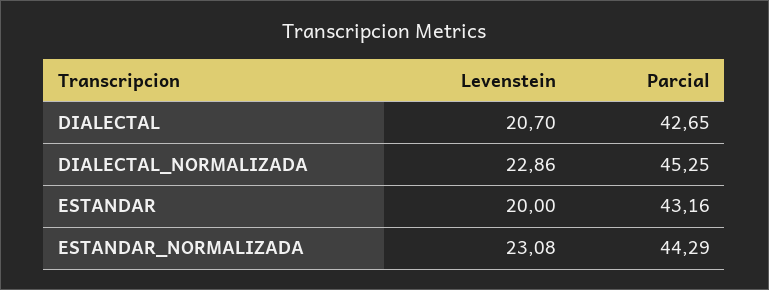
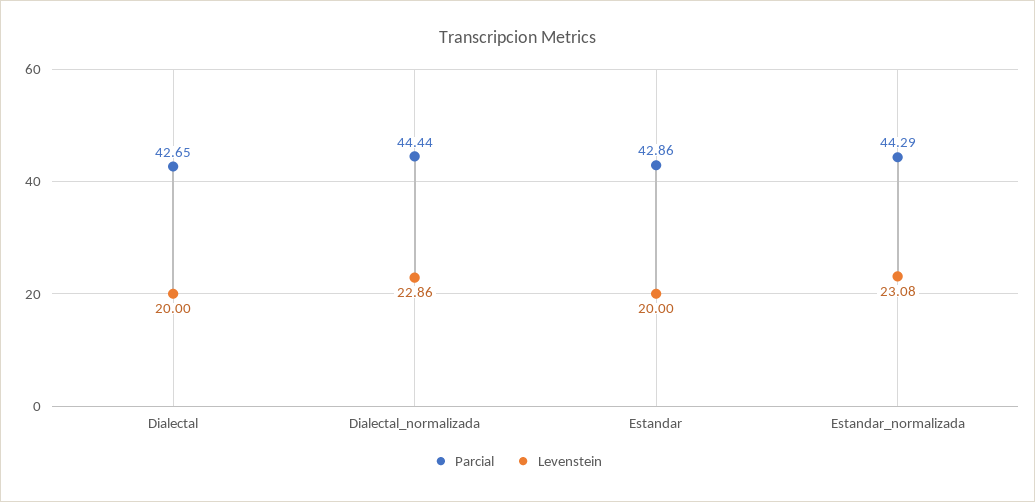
  {
    "Levenstein": {
-     "DIALECTAL": 20.7,
+     "DIALECTAL": 20,
      "DIALECTAL_NORMALIZADA": 22.86,
      "ESTANDAR": 20,
      "ESTANDAR_NORMALIZADA": 23.08
    },
    "Parcial": {
      "DIALECTAL": 42.65,
-     "DIALECTAL_NORMALIZADA": 45.25,
+     "DIALECTAL_NORMALIZADA": 44.44,
-     "ESTANDAR": 43.16,
+     "ESTANDAR": 42.86,
      "ESTANDAR_NORMALIZADA": 44.29
    }
  }

